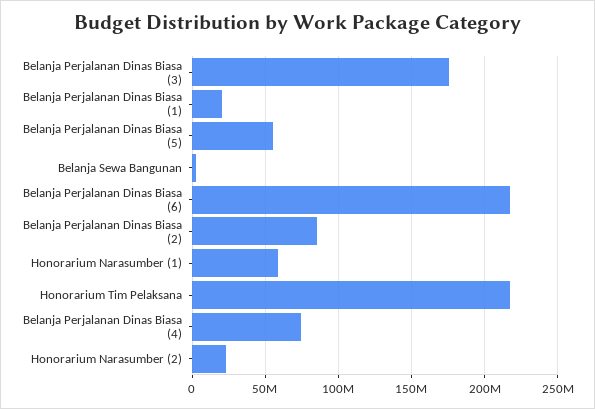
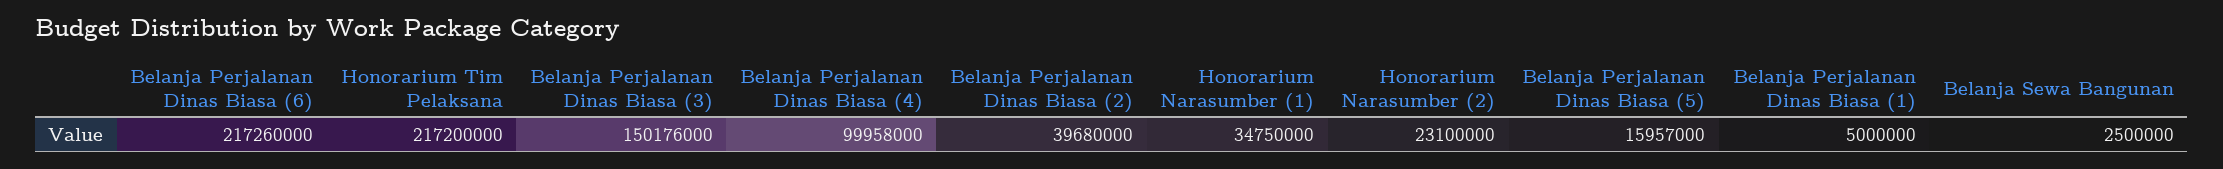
  {
-   "Belanja Perjalanan Dinas Biasa (3)": 175000000,
+   "Belanja Perjalanan Dinas Biasa (3)": 150176000,
-   "Belanja Perjalanan Dinas Biasa (1)": 20000000,
+   "Belanja Perjalanan Dinas Biasa (1)": 5000000,
-   "Belanja Perjalanan Dinas Biasa (5)": 55000000,
+   "Belanja Perjalanan Dinas Biasa (5)": 15957000,
    "Belanja Sewa Bangunan": 2500000,
    "Belanja Perjalanan Dinas Biasa (6)": 217260000,
-   "Belanja Perjalanan Dinas Biasa (2)": 85000000,
+   "Belanja Perjalanan Dinas Biasa (2)": 39680000,
-   "Honorarium Narasumber (1)": 60000000,
+   "Honorarium Narasumber (1)": 34750000,
    "Honorarium Tim Pelaksana": 217200000,
-   "Belanja Perjalanan Dinas Biasa (4)": 75000000,
+   "Belanja Perjalanan Dinas Biasa (4)": 99958000,
    "Honorarium Narasumber (2)": 23100000
  }

